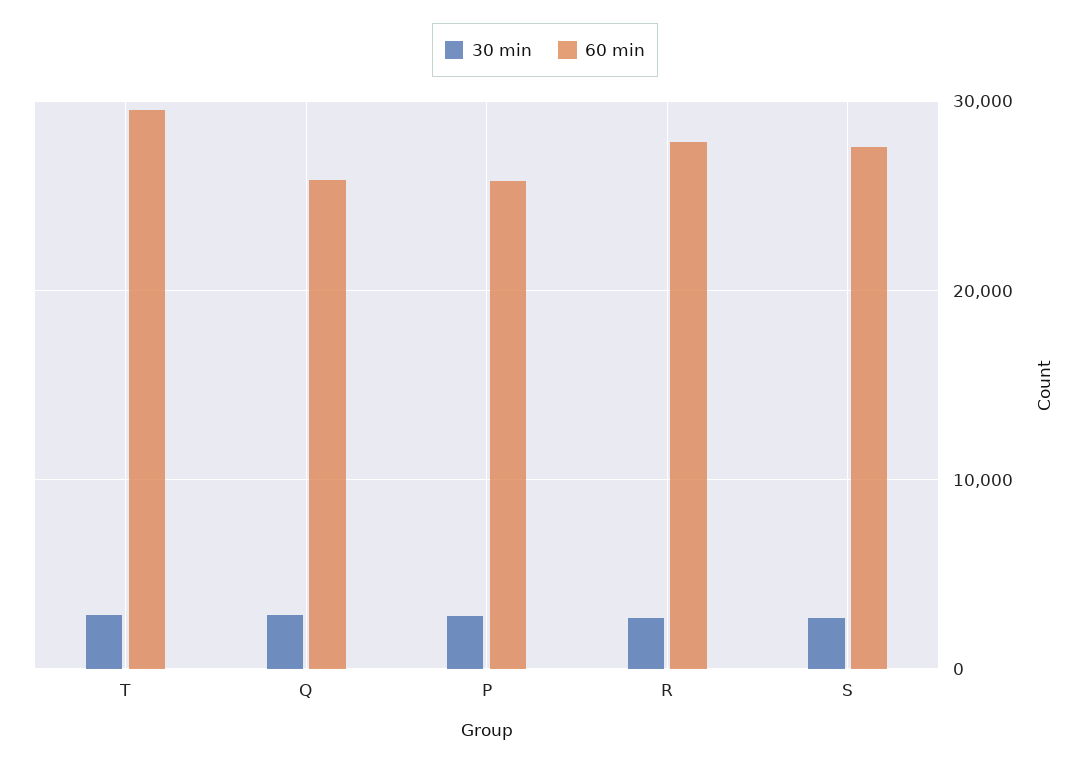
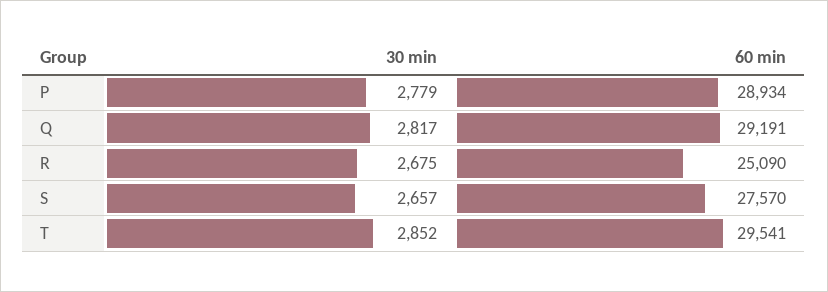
  {
    "30 min": {
      "T": 2852,
      "Q": 2817,
      "P": 2779,
      "R": 2675,
      "S": 2657
    },
    "60 min": {
      "T": 29541,
-     "Q": 26000,
+     "Q": 29191,
-     "P": 26000,
+     "P": 28934,
-     "R": 28000,
+     "R": 25090,
      "S": 27570
    }
  }

